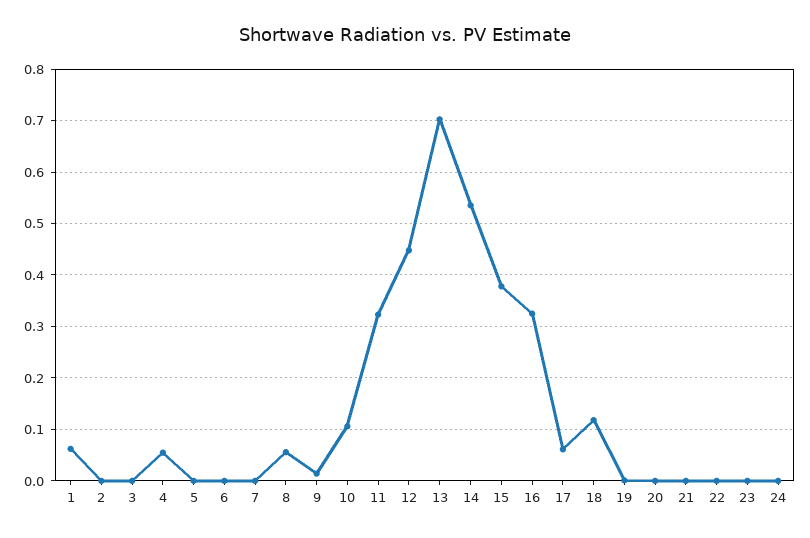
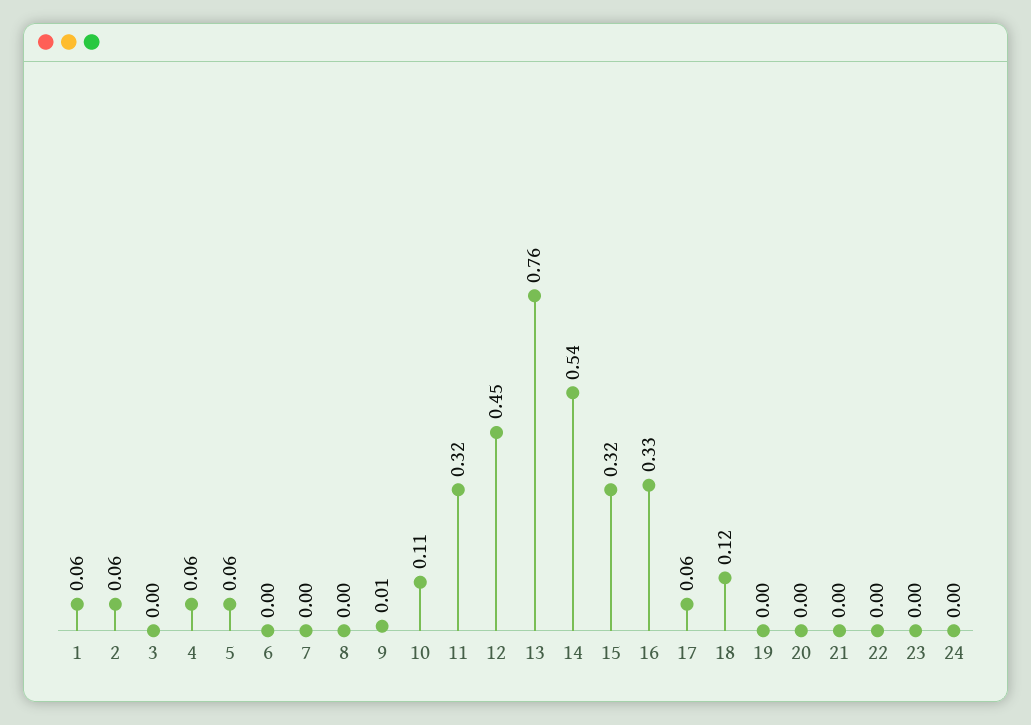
  {
    "1": 0.06,
-   "2": 0,
+   "2": 0.06,
    "3": 0,
    "4": 0.06,
-   "5": 0,
+   "5": 0.06,
    "6": 0,
    "7": 0,
-   "8": 0.06,
+   "8": 0,
    "9": 0.01,
    "10": 0.11,
    "11": 0.32,
    "12": 0.45,
-   "13": 0.7,
+   "13": 0.76,
    "14": 0.54,
-   "15": 0.38,
+   "15": 0.32,
    "16": 0.33,
    "17": 0.06,
    "18": 0.12,
    "19": 0,
    "20": 0,
    "21": 0,
    "22": 0,
    "23": 0,
    "24": 0
  }

